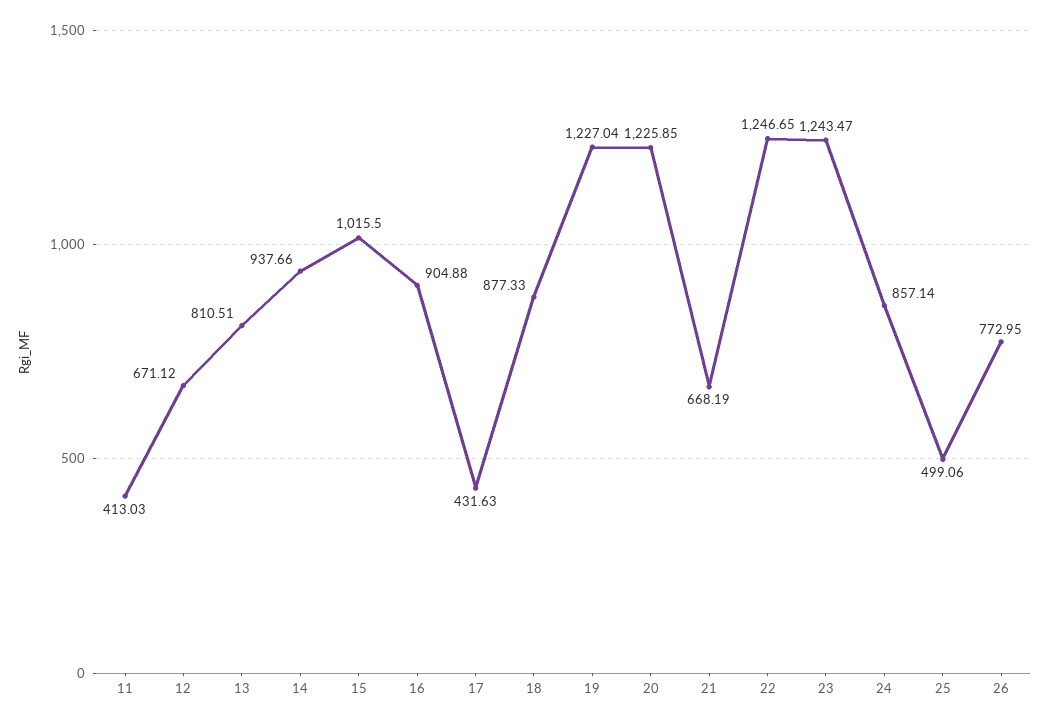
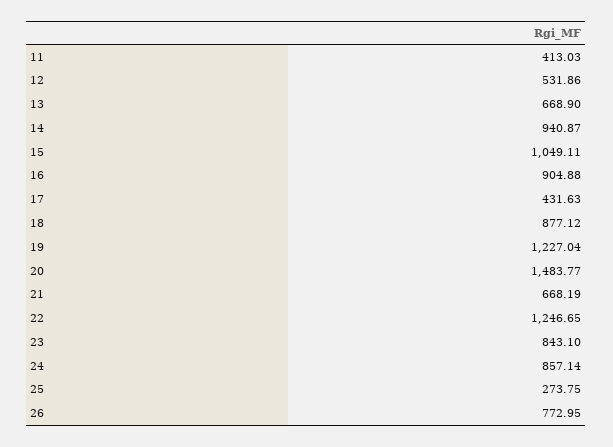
  {
    "11": 413.03,
-   "12": 671.12,
+   "12": 531.86,
-   "13": 810.51,
+   "13": 668.9,
-   "14": 937.66,
+   "14": 940.87,
-   "15": 1015.5,
+   "15": 1049.11,
    "16": 904.88,
    "17": 431.63,
-   "18": 877.33,
+   "18": 877.12,
    "19": 1227.04,
-   "20": 1225.85,
+   "20": 1483.77,
    "21": 668.19,
    "22": 1246.65,
-   "23": 1243.47,
+   "23": 843.1,
    "24": 857.14,
-   "25": 499.06,
+   "25": 273.75,
    "26": 772.95
  }

